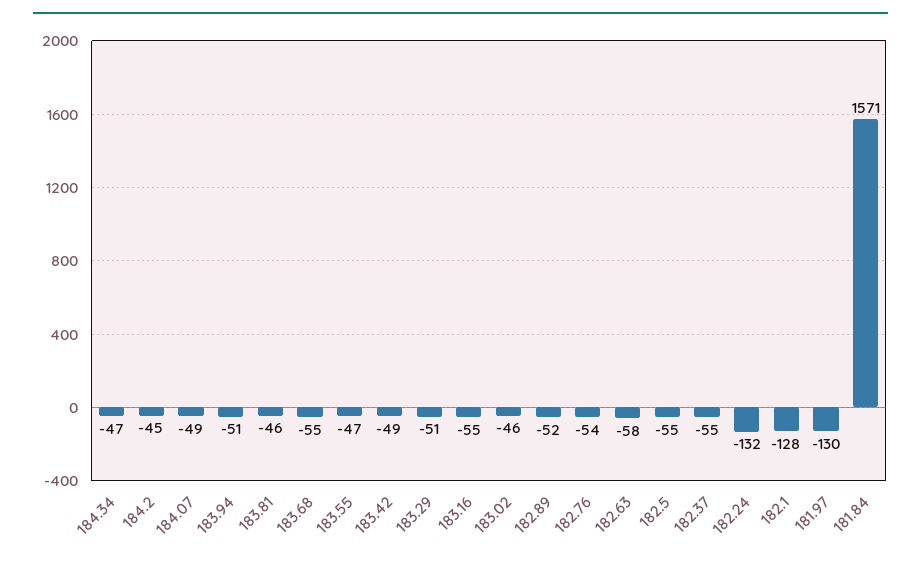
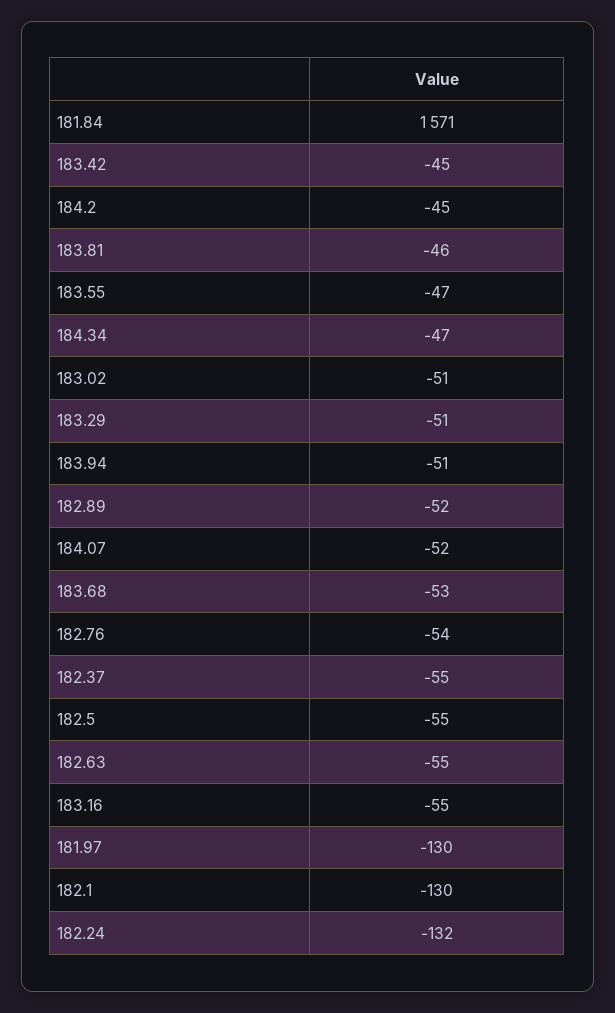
  {
    "184.34": -47,
    "184.2": -45,
-   "184.07": -49,
+   "184.07": -52,
    "183.94": -51,
    "183.81": -46,
-   "183.68": -55,
+   "183.68": -53,
    "183.55": -47,
-   "183.42": -49,
+   "183.42": -45,
    "183.29": -51,
    "183.16": -55,
-   "183.02": -46,
+   "183.02": -51,
    "182.89": -52,
    "182.76": -54,
-   "182.63": -58,
+   "182.63": -55,
    "182.5": -55,
    "182.37": -55,
    "182.24": -132,
-   "182.1": -128,
+   "182.1": -130,
    "181.97": -130,
    "181.84": 1571
  }

